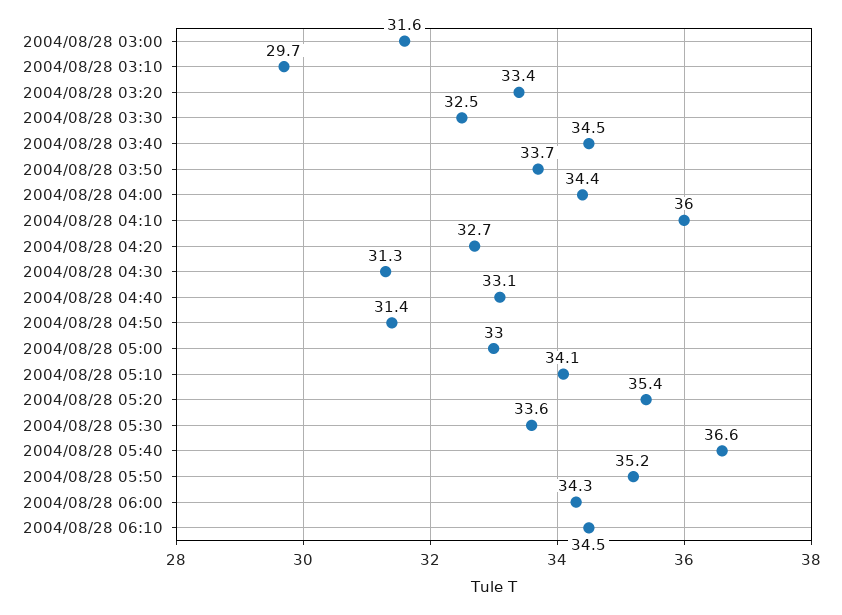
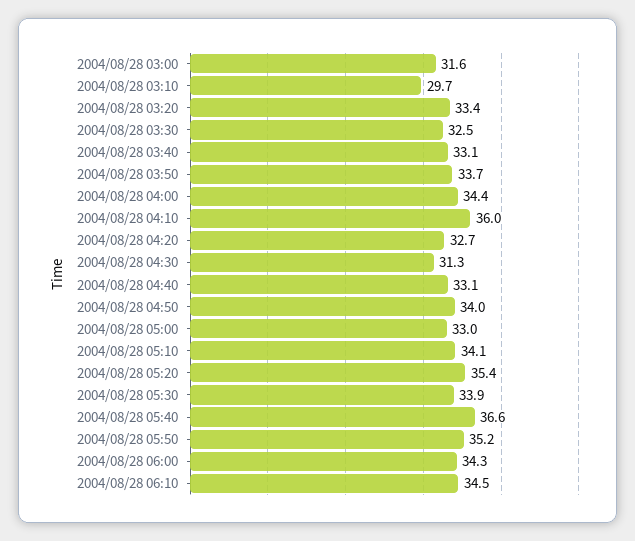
  {
    "2004/08/28 03:00": 31.6,
    "2004/08/28 03:10": 29.7,
    "2004/08/28 03:20": 33.4,
    "2004/08/28 03:30": 32.5,
-   "2004/08/28 03:40": 34.5,
+   "2004/08/28 03:40": 33.1,
    "2004/08/28 03:50": 33.7,
    "2004/08/28 04:00": 34.4,
    "2004/08/28 04:10": 36,
    "2004/08/28 04:20": 32.7,
    "2004/08/28 04:30": 31.3,
    "2004/08/28 04:40": 33.1,
-   "2004/08/28 04:50": 31.4,
+   "2004/08/28 04:50": 34,
    "2004/08/28 05:00": 33,
    "2004/08/28 05:10": 34.1,
    "2004/08/28 05:20": 35.4,
-   "2004/08/28 05:30": 33.6,
+   "2004/08/28 05:30": 33.9,
    "2004/08/28 05:40": 36.6,
    "2004/08/28 05:50": 35.2,
    "2004/08/28 06:00": 34.3,
    "2004/08/28 06:10": 34.5
  }

